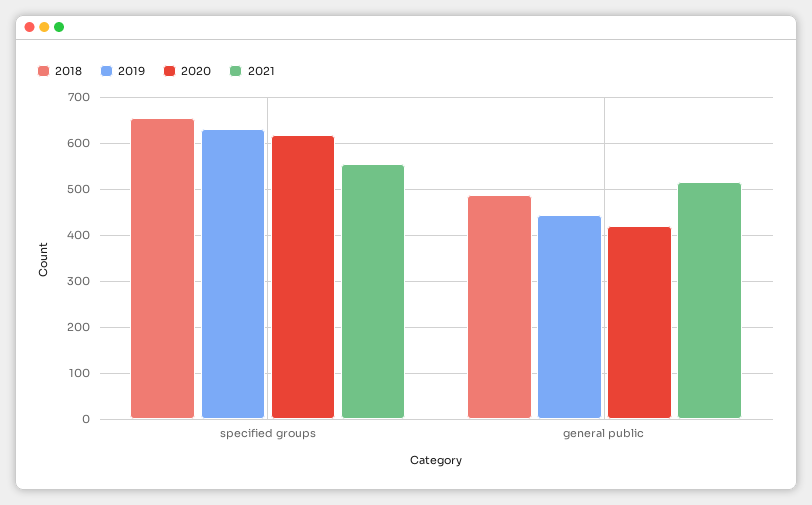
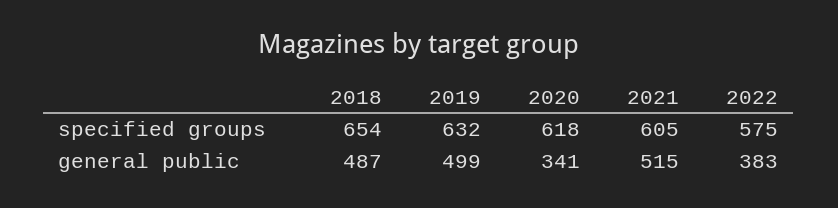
  {
    "2018": {
      "specified groups": 654,
      "general public": 487
    },
    "2019": {
      "specified groups": 632,
-     "general public": 440
+     "general public": 499
    },
    "2020": {
      "specified groups": 618,
-     "general public": 420
+     "general public": 341
    },
    "2021": {
-     "specified groups": 560,
+     "specified groups": 605,
      "general public": 515
-   }
+   },
+   "2022": {
+     "specified groups": 575,
+     "general public": 383
+   }
  }

